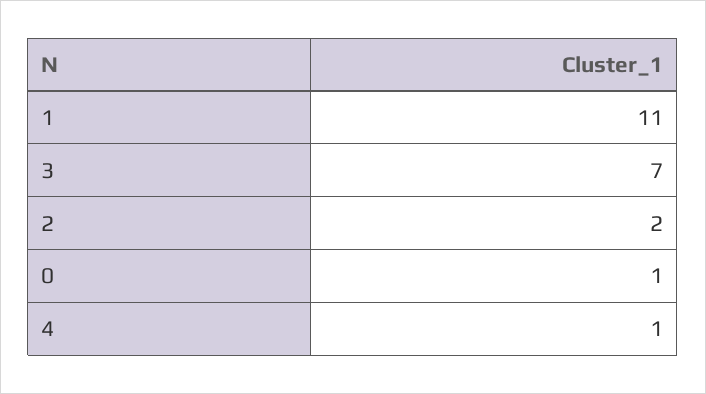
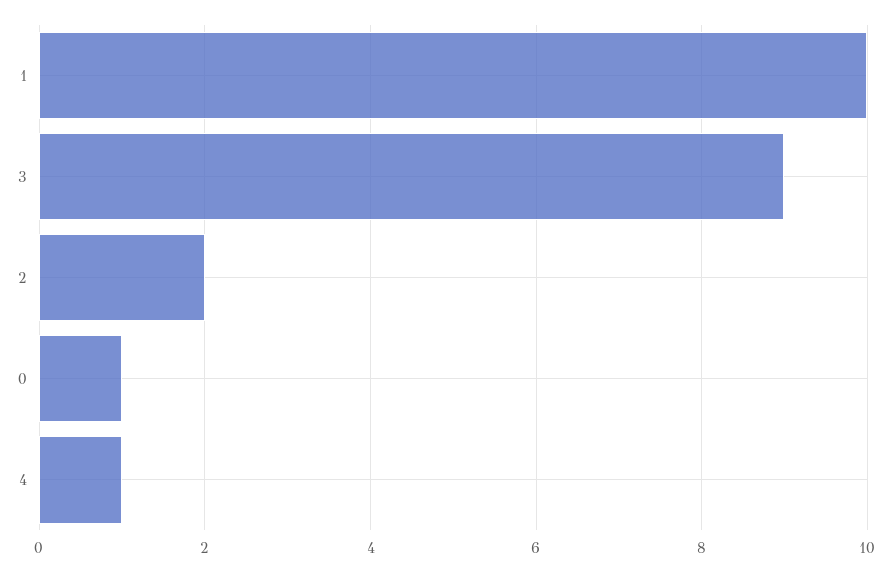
  {
-   "1": 11,
+   "1": 10,
-   "3": 7,
+   "3": 9,
    "2": 2,
    "0": 1,
    "4": 1
  }

